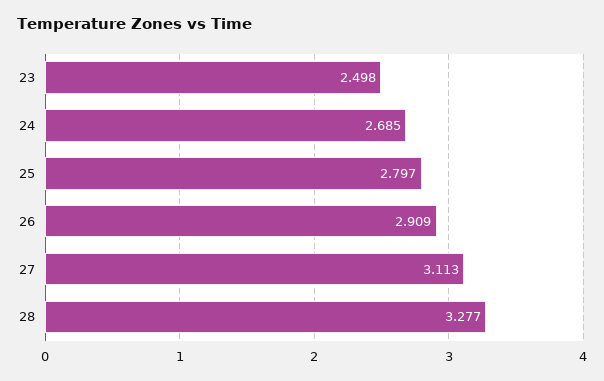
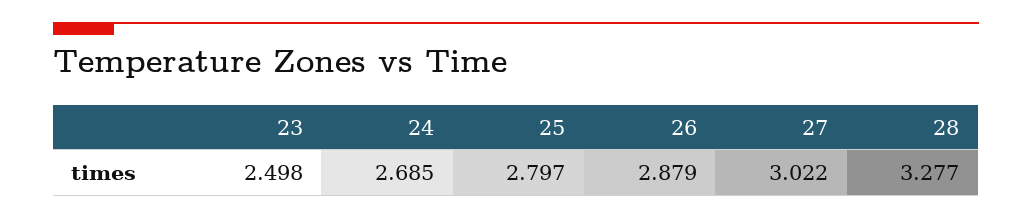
  {
    "23": 2.498,
    "24": 2.685,
    "25": 2.797,
-   "26": 2.909,
+   "26": 2.879,
-   "27": 3.113,
+   "27": 3.022,
    "28": 3.277
  }

